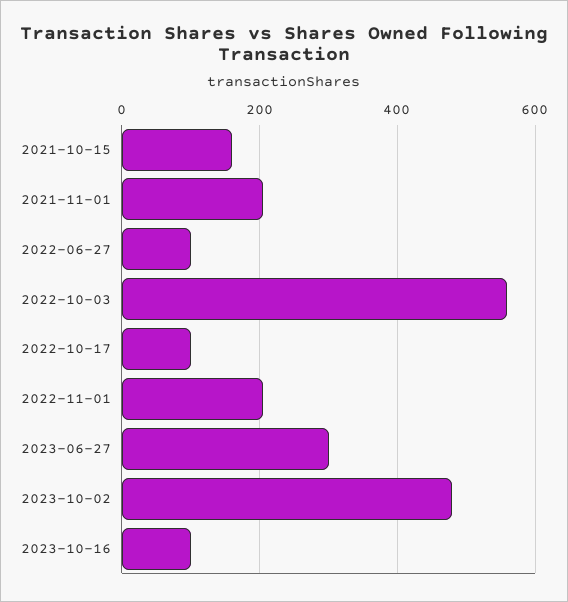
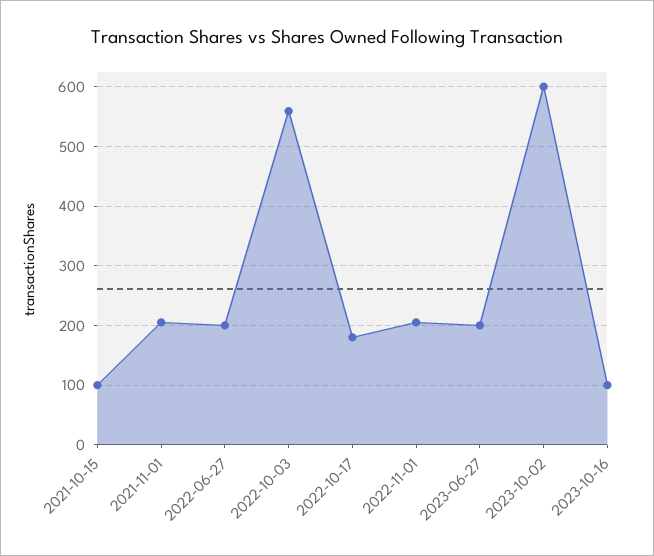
  {
-   "2021-10-15": 160,
+   "2021-10-15": 100,
    "2021-11-01": 200,
-   "2022-06-27": 100,
+   "2022-06-27": 200,
    "2022-10-03": 560,
-   "2022-10-17": 100,
+   "2022-10-17": 180,
    "2022-11-01": 200,
-   "2023-06-27": 300,
+   "2023-06-27": 200,
-   "2023-10-02": 480,
+   "2023-10-02": 600,
    "2023-10-16": 100
  }

